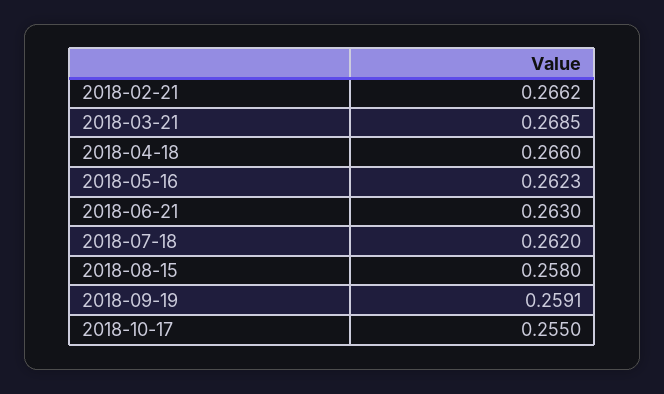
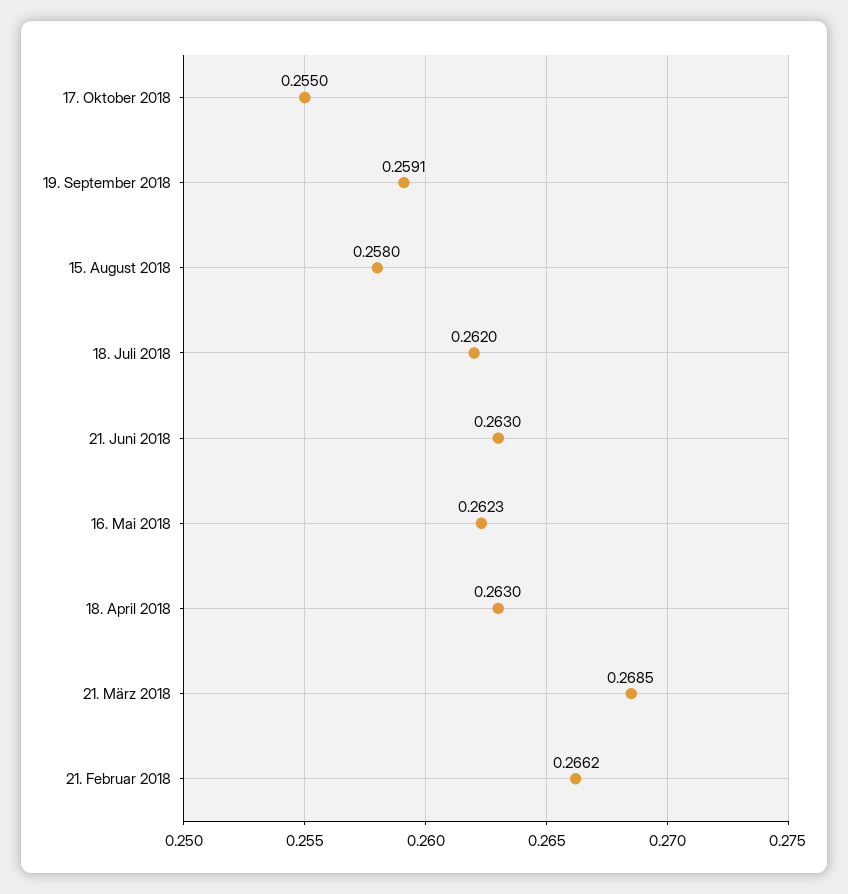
  {
    "2018-02-21": 0.2662,
    "2018-03-21": 0.2685,
-   "2018-04-18": 0.266,
+   "2018-04-18": 0.263,
    "2018-05-16": 0.2623,
    "2018-06-21": 0.263,
    "2018-07-18": 0.262,
    "2018-08-15": 0.258,
    "2018-09-19": 0.2591,
    "2018-10-17": 0.255
  }

